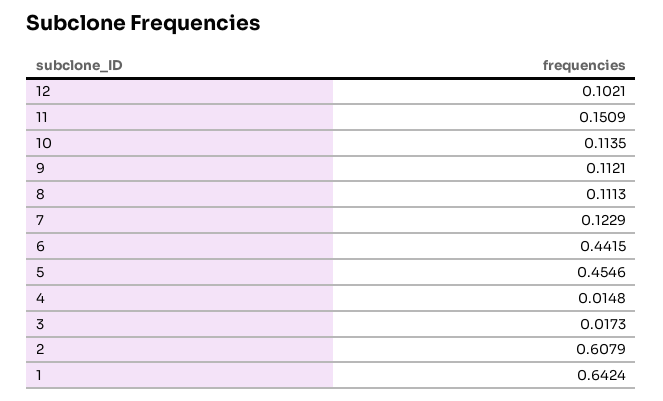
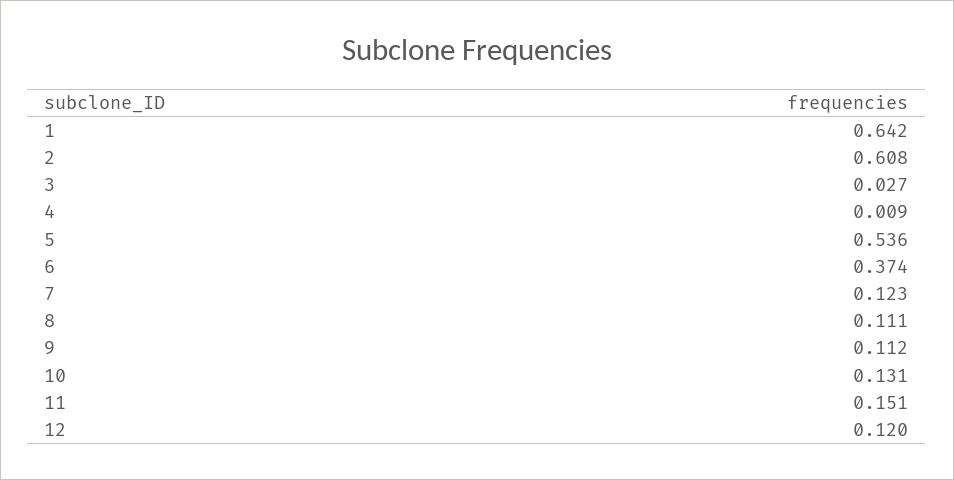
  {
-   "12": 0.1021,
+   "12": 0.12,
    "11": 0.1509,
-   "10": 0.1135,
+   "10": 0.131,
    "9": 0.1121,
    "8": 0.1113,
    "7": 0.1229,
-   "6": 0.4415,
+   "6": 0.374,
-   "5": 0.4546,
+   "5": 0.536,
-   "4": 0.0148,
+   "4": 0.009,
-   "3": 0.0173,
+   "3": 0.027,
    "2": 0.6079,
    "1": 0.6424
  }

